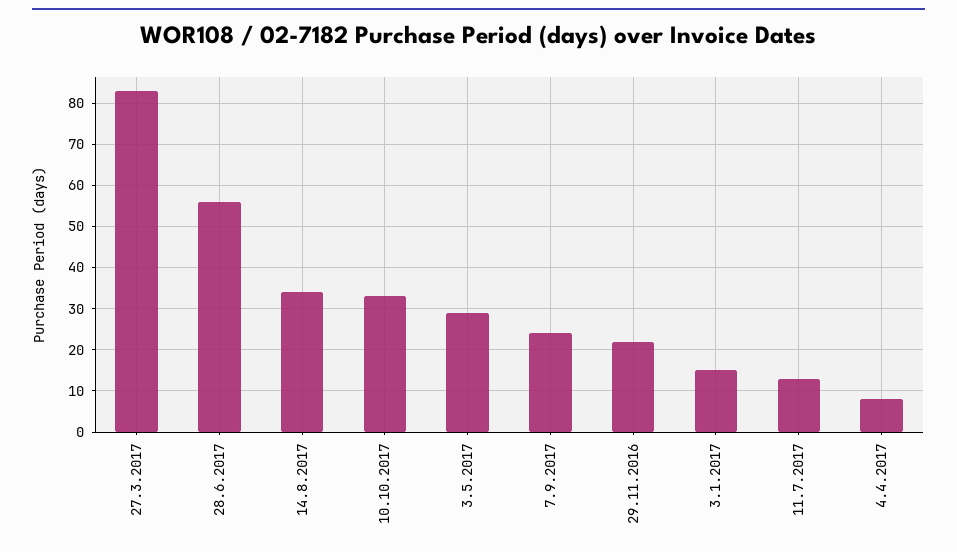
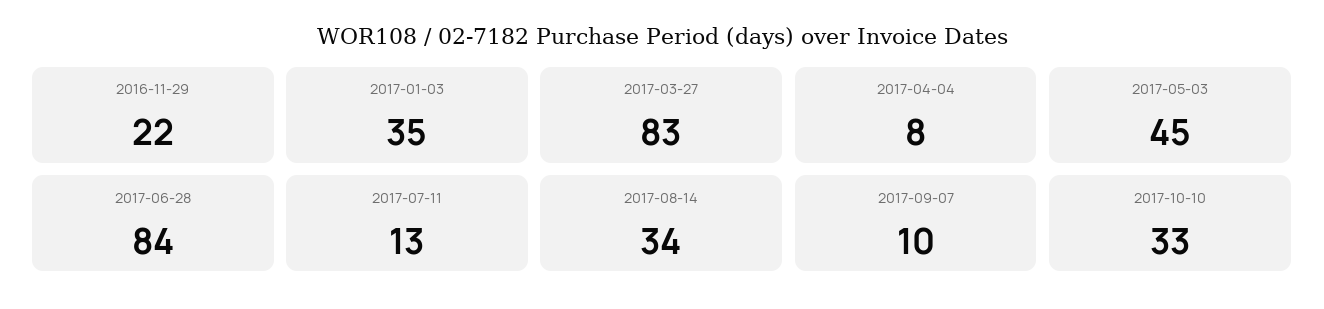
  {
    "27.3.2017": 83,
-   "28.6.2017": 55,
+   "28.6.2017": 84,
    "14.8.2017": 34,
    "10.10.2017": 33,
-   "3.5.2017": 30,
+   "3.5.2017": 45,
-   "7.9.2017": 25,
+   "7.9.2017": 10,
    "29.11.2016": 22,
-   "3.1.2017": 15,
+   "3.1.2017": 35,
    "11.7.2017": 13,
    "4.4.2017": 8
  }

